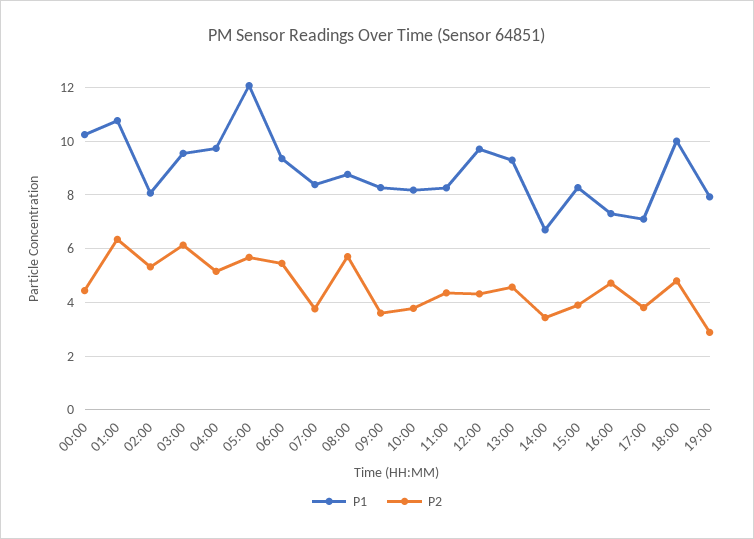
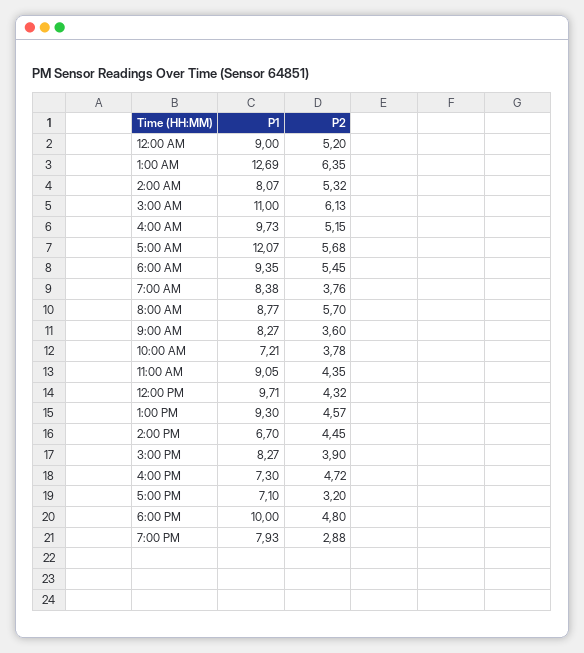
  {
    "P1": {
-     "00:00": 10.25,
+     "00:00": 9,
-     "01:00": 10.75,
+     "01:00": 12.69,
      "02:00": 8.07,
-     "03:00": 9.5,
+     "03:00": 11,
      "04:00": 9.73,
      "05:00": 12.07,
      "06:00": 9.35,
      "07:00": 8.38,
      "08:00": 8.77,
      "09:00": 8.27,
-     "10:00": 8.25,
+     "10:00": 7.21,
-     "11:00": 8.25,
+     "11:00": 9.05,
      "12:00": 9.71,
      "13:00": 9.3,
      "14:00": 6.7,
      "15:00": 8.27,
      "16:00": 7.3,
      "17:00": 7.1,
      "18:00": 10,
      "19:00": 7.93
    },
    "P2": {
-     "00:00": 4.5,
+     "00:00": 5.2,
      "01:00": 6.35,
      "02:00": 5.32,
      "03:00": 6.13,
      "04:00": 5.15,
      "05:00": 5.68,
      "06:00": 5.45,
      "07:00": 3.76,
      "08:00": 5.7,
      "09:00": 3.6,
      "10:00": 3.78,
      "11:00": 4.35,
      "12:00": 4.32,
      "13:00": 4.57,
-     "14:00": 3.5,
+     "14:00": 4.45,
      "15:00": 3.9,
      "16:00": 4.72,
-     "17:00": 3.75,
+     "17:00": 3.2,
      "18:00": 4.8,
      "19:00": 2.88
    }
  }

